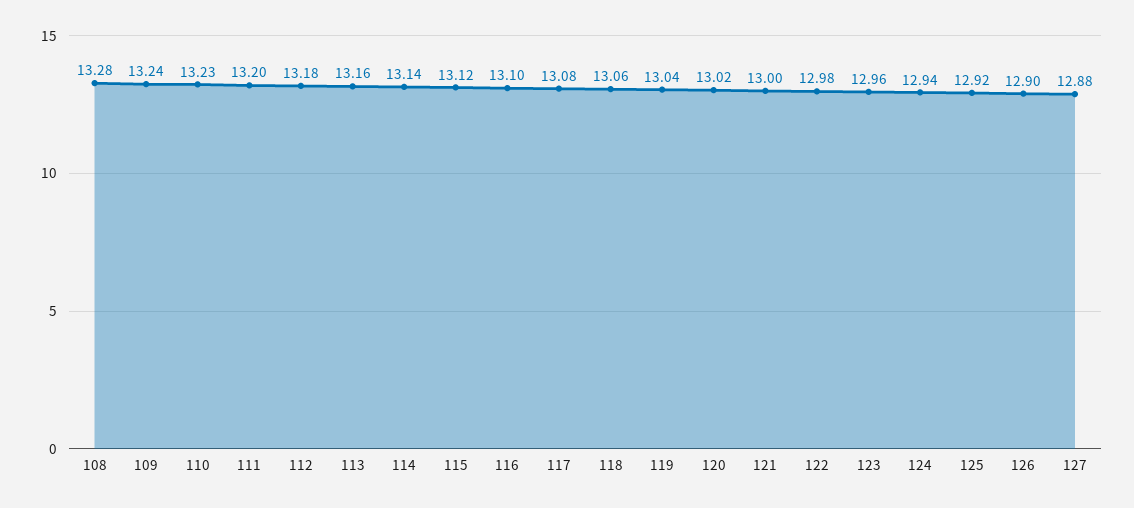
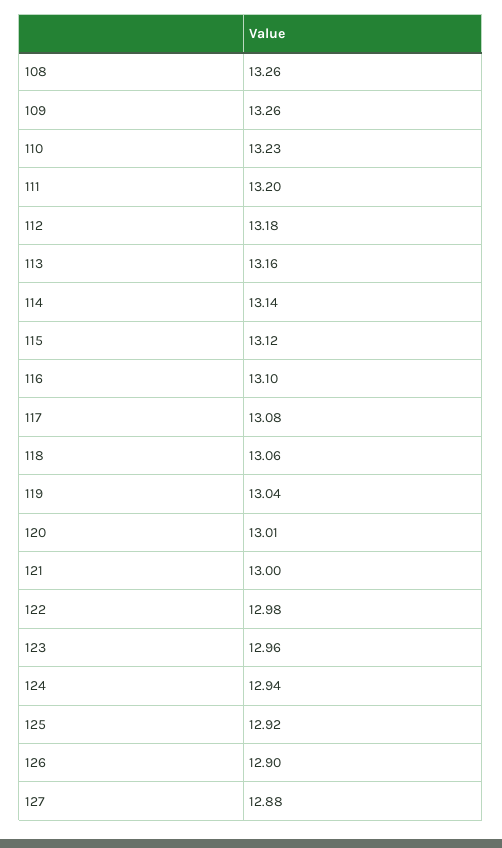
  {
-   "108": 13.28,
+   "108": 13.26,
-   "109": 13.24,
+   "109": 13.26,
    "110": 13.23,
    "111": 13.2,
    "112": 13.18,
    "113": 13.16,
    "114": 13.14,
    "115": 13.12,
    "116": 13.1,
    "117": 13.08,
    "118": 13.06,
    "119": 13.04,
-   "120": 13.02,
+   "120": 13.01,
    "121": 13,
    "122": 12.98,
    "123": 12.96,
    "124": 12.94,
    "125": 12.92,
    "126": 12.9,
    "127": 12.88
  }

